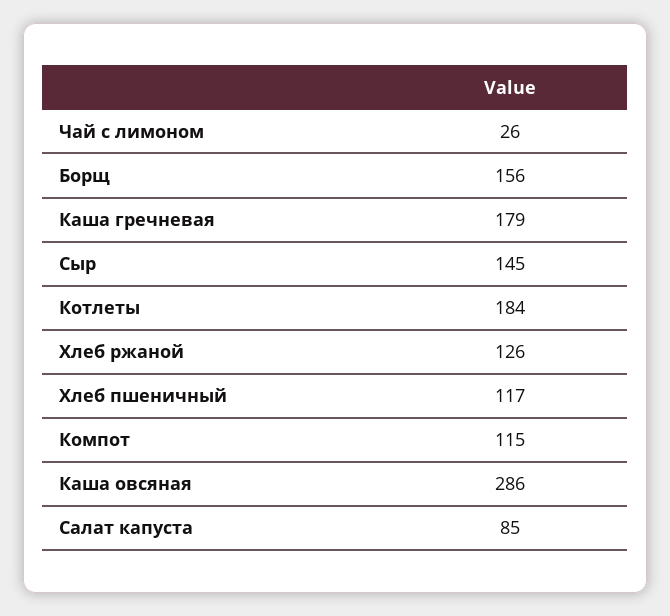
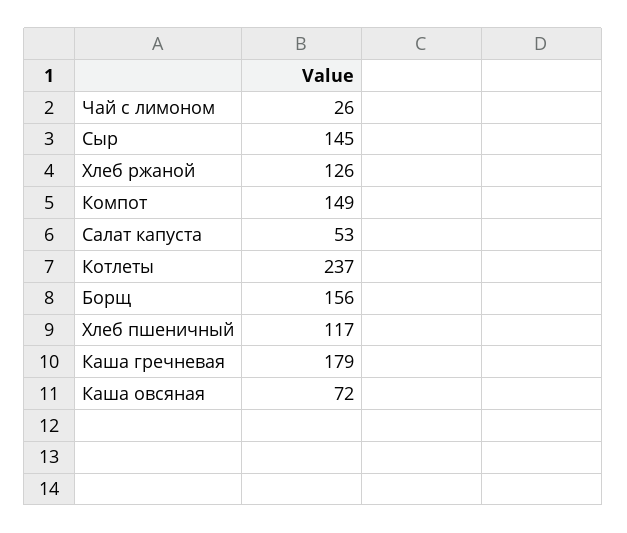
  {
    "Чай с лимоном": 26,
    "Борщ": 156,
    "Каша гречневая": 179,
    "Сыр": 145,
-   "Котлеты": 184,
+   "Котлеты": 237,
    "Хлеб ржаной": 126,
    "Хлеб пшеничный": 117,
-   "Компот": 115,
+   "Компот": 149,
-   "Каша овсяная": 286,
+   "Каша овсяная": 72,
-   "Салат капуста": 85
+   "Салат капуста": 53
  }

